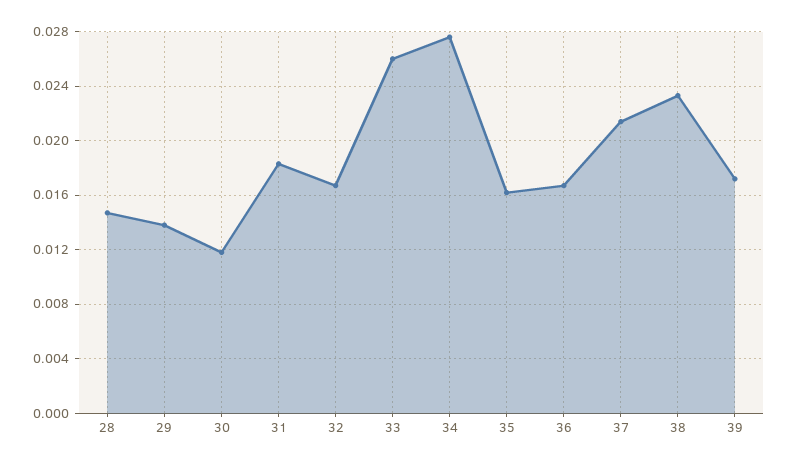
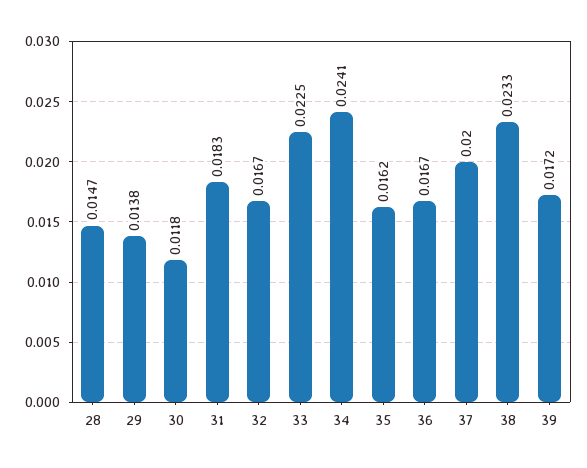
  {
    "28": 0.0147,
    "29": 0.0138,
    "30": 0.0118,
    "31": 0.0183,
    "32": 0.0167,
-   "33": 0.026,
+   "33": 0.0225,
-   "34": 0.0275,
+   "34": 0.0241,
    "35": 0.0162,
    "36": 0.0167,
-   "37": 0.0215,
+   "37": 0.02,
    "38": 0.0233,
    "39": 0.0172
  }

